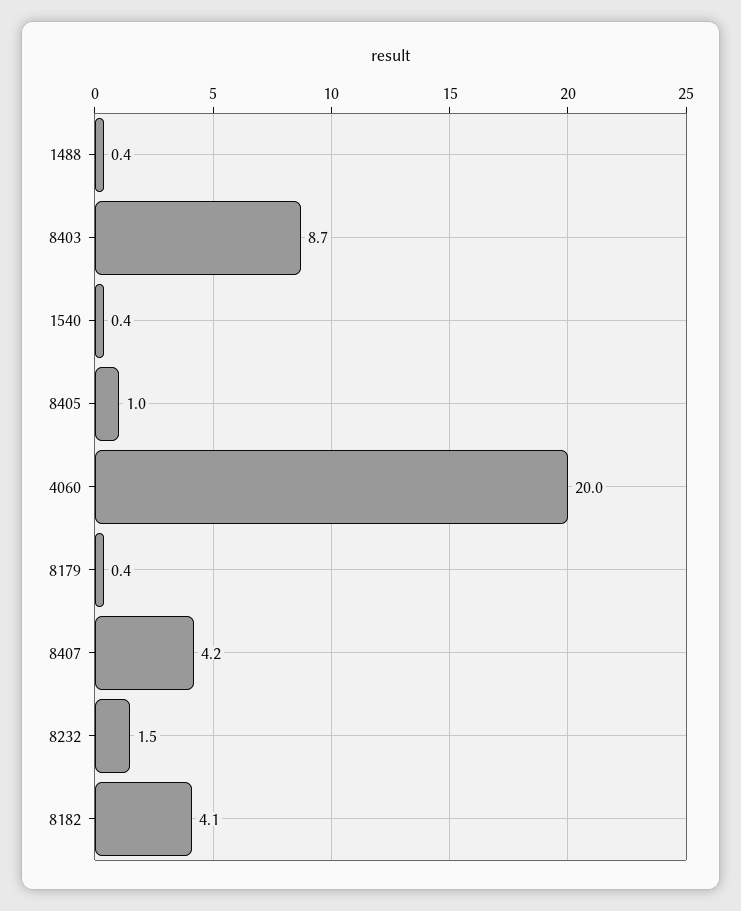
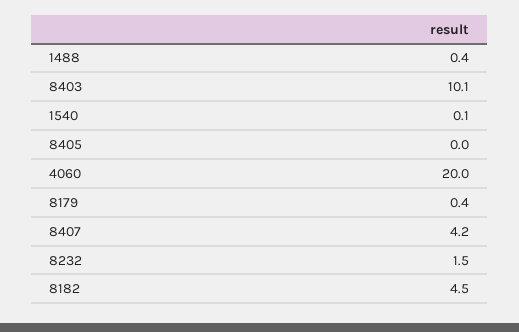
  {
    "1488": 0.4,
-   "8403": 8.7,
+   "8403": 10.1,
-   "1540": 0.4,
+   "1540": 0.1,
-   "8405": 1,
+   "8405": 0,
    "4060": 20,
    "8179": 0.4,
    "8407": 4.2,
    "8232": 1.5,
-   "8182": 4.1
+   "8182": 4.5
  }

